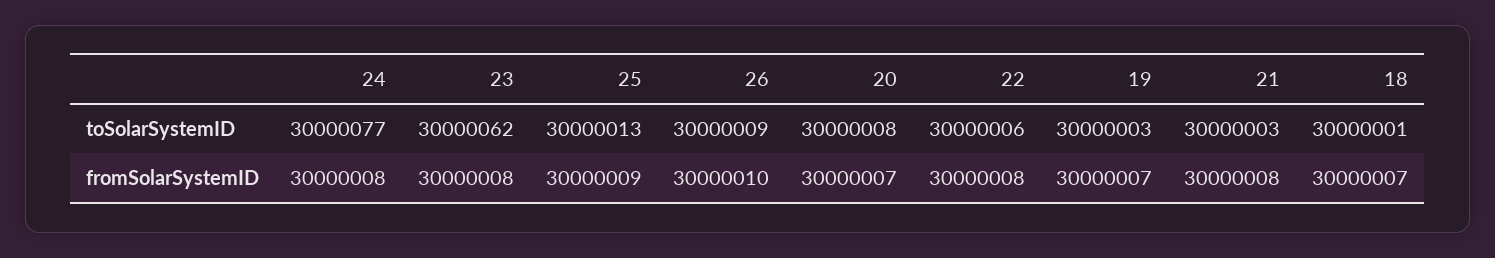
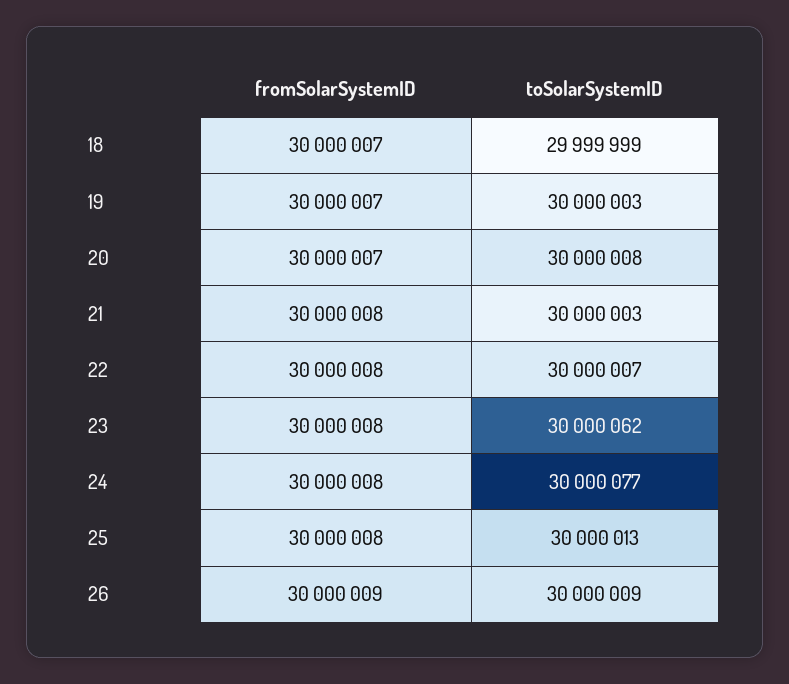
  {
    "24": {
      "toSolarSystemID": 30000077,
      "fromSolarSystemID": 30000008
    },
    "23": {
      "toSolarSystemID": 30000062,
      "fromSolarSystemID": 30000008
    },
    "25": {
      "toSolarSystemID": 30000013,
-     "fromSolarSystemID": 30000009
+     "fromSolarSystemID": 30000008
    },
    "26": {
      "toSolarSystemID": 30000009,
-     "fromSolarSystemID": 30000010
+     "fromSolarSystemID": 30000009
    },
    "20": {
      "toSolarSystemID": 30000008,
      "fromSolarSystemID": 30000007
    },
    "22": {
-     "toSolarSystemID": 30000006,
+     "toSolarSystemID": 30000007,
      "fromSolarSystemID": 30000008
    },
    "19": {
      "toSolarSystemID": 30000003,
      "fromSolarSystemID": 30000007
    },
    "21": {
      "toSolarSystemID": 30000003,
      "fromSolarSystemID": 30000008
    },
    "18": {
-     "toSolarSystemID": 30000001,
+     "toSolarSystemID": 29999999,
      "fromSolarSystemID": 30000007
    }
  }

